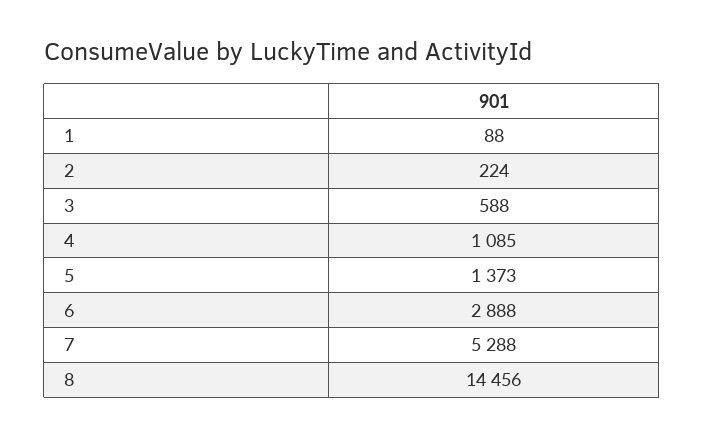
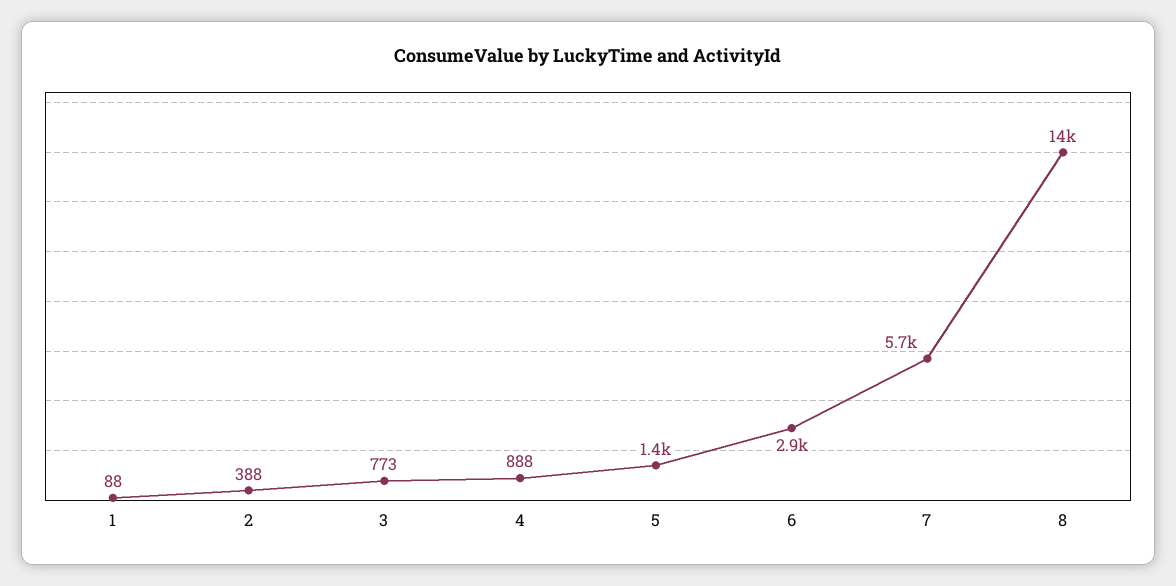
  {
    "1": 88,
-   "2": 224,
+   "2": 388,
-   "3": 588,
+   "3": 773,
-   "4": 1085,
+   "4": 888,
    "5": 1373,
    "6": 2888,
-   "7": 5288,
+   "7": 5700,
    "8": 14456
  }

